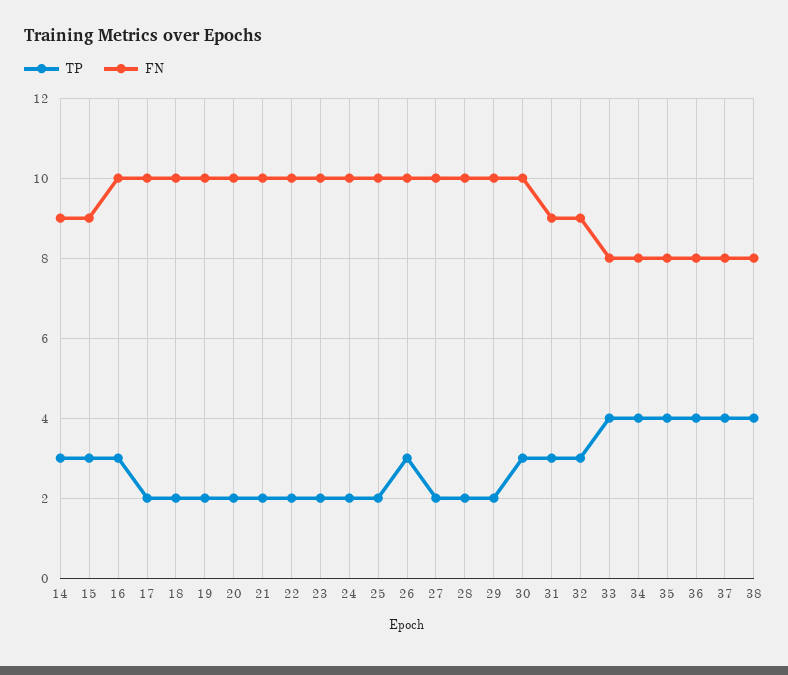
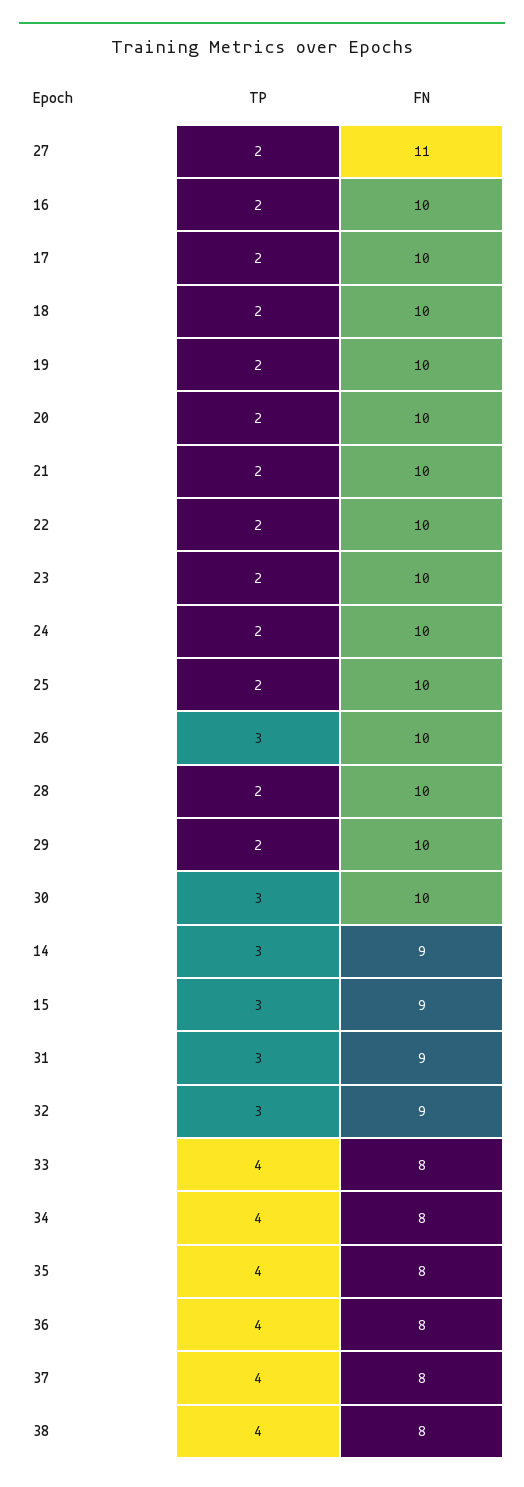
  {
    "TP": {
      "14": 3,
      "15": 3,
-     "16": 3,
+     "16": 2,
      "17": 2,
      "18": 2,
      "19": 2,
      "20": 2,
      "21": 2,
      "22": 2,
      "23": 2,
      "24": 2,
      "25": 2,
      "26": 3,
      "27": 2,
      "28": 2,
      "29": 2,
      "30": 3,
      "31": 3,
      "32": 3,
      "33": 4,
      "34": 4,
      "35": 4,
      "36": 4,
      "37": 4,
      "38": 4
    },
    "FN": {
      "14": 9,
      "15": 9,
      "16": 10,
      "17": 10,
      "18": 10,
      "19": 10,
      "20": 10,
      "21": 10,
      "22": 10,
      "23": 10,
      "24": 10,
      "25": 10,
      "26": 10,
-     "27": 10,
+     "27": 11,
      "28": 10,
      "29": 10,
      "30": 10,
      "31": 9,
      "32": 9,
      "33": 8,
      "34": 8,
      "35": 8,
      "36": 8,
      "37": 8,
      "38": 8
    }
  }

